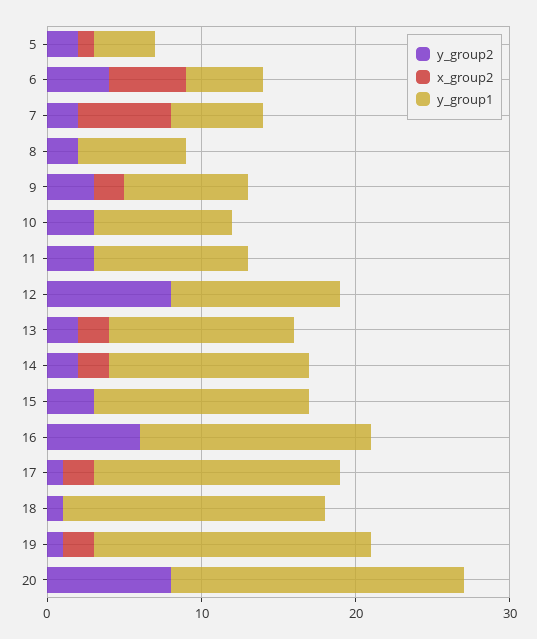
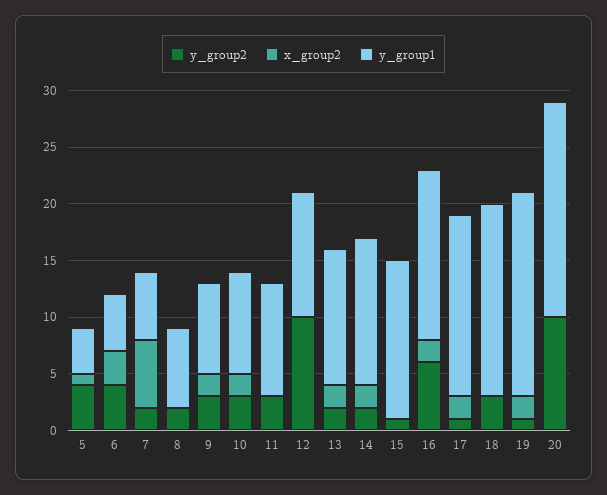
  {
    "y_group2": {
-     "5": 2,
+     "5": 4,
      "6": 4,
      "7": 2,
      "8": 2,
      "9": 3,
      "10": 3,
      "11": 3,
-     "12": 8,
+     "12": 10,
      "13": 2,
      "14": 2,
-     "15": 3,
+     "15": 1,
      "16": 6,
      "17": 1,
-     "18": 1,
+     "18": 3,
      "19": 1,
-     "20": 8
+     "20": 10
    },
    "x_group2": {
      "5": 1,
-     "6": 5,
+     "6": 3,
      "7": 6,
      "8": 0,
      "9": 2,
-     "10": 0,
+     "10": 2,
      "11": 0,
      "12": 0,
      "13": 2,
      "14": 2,
      "15": 0,
-     "16": 0,
+     "16": 2,
      "17": 2,
      "18": 0,
      "19": 2,
      "20": 0
    },
    "y_group1": {
      "5": 4,
      "6": 5,
      "7": 6,
      "8": 7,
      "9": 8,
      "10": 9,
      "11": 10,
      "12": 11,
      "13": 12,
      "14": 13,
      "15": 14,
      "16": 15,
      "17": 16,
      "18": 17,
      "19": 18,
      "20": 19
    }
  }

